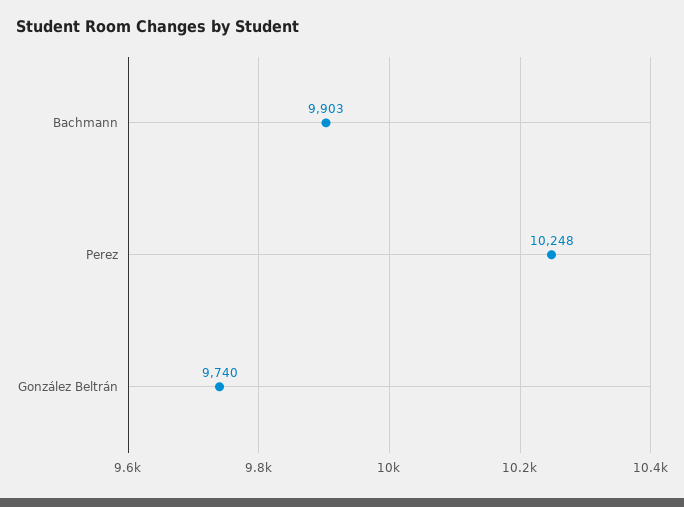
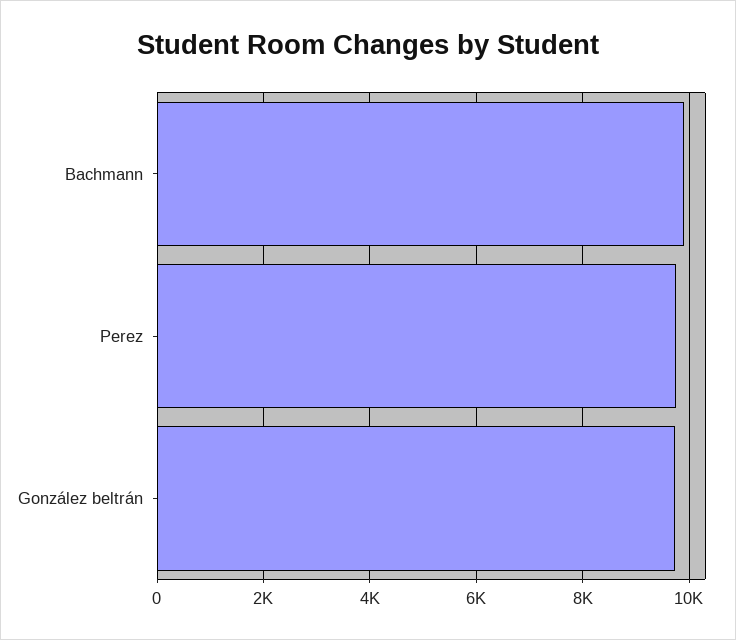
  {
    "Bachmann": 9903,
-   "Perez": 10248,
+   "Perez": 9800,
    "González Beltrán": 9740
  }

